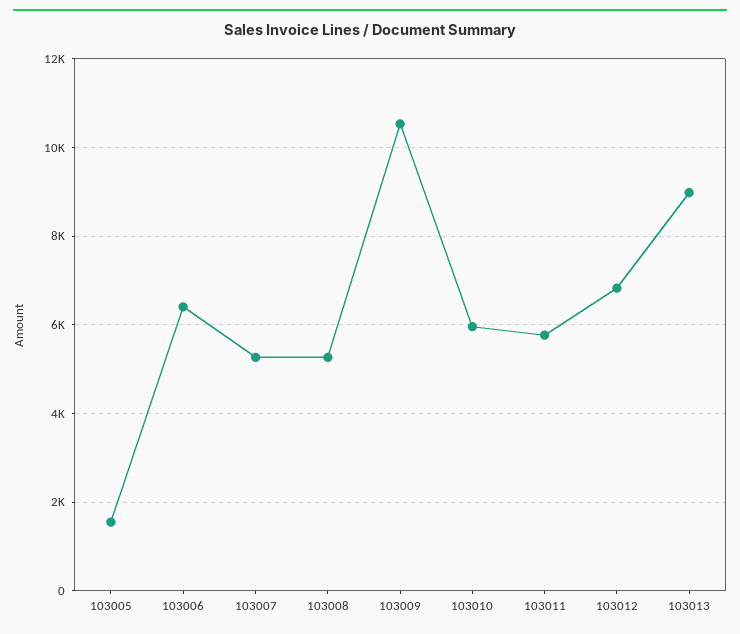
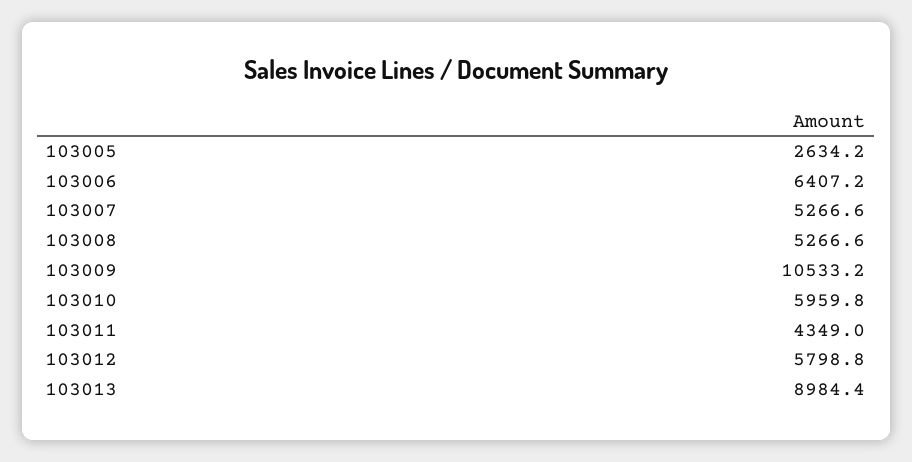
  {
-   "103005": 1600,
+   "103005": 2634.2,
    "103006": 6407.2,
    "103007": 5266.6,
    "103008": 5266.6,
    "103009": 10533.2,
    "103010": 5959.8,
-   "103011": 5800,
+   "103011": 4349,
-   "103012": 6800,
+   "103012": 5798.8,
    "103013": 8984.4
  }

